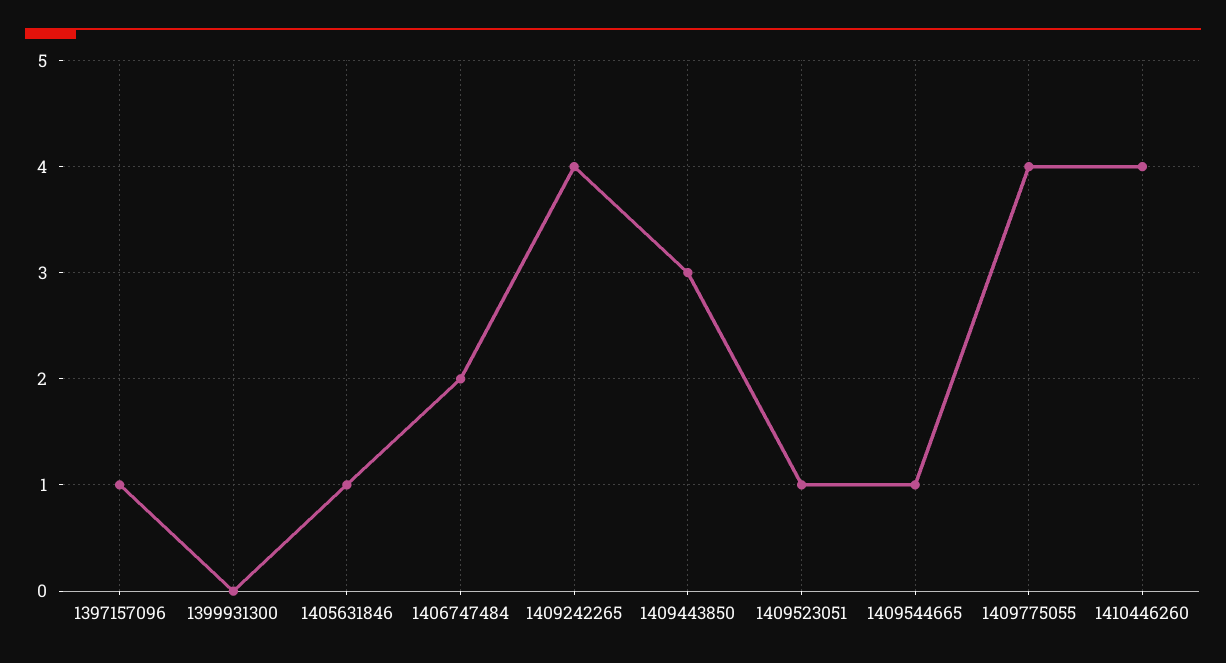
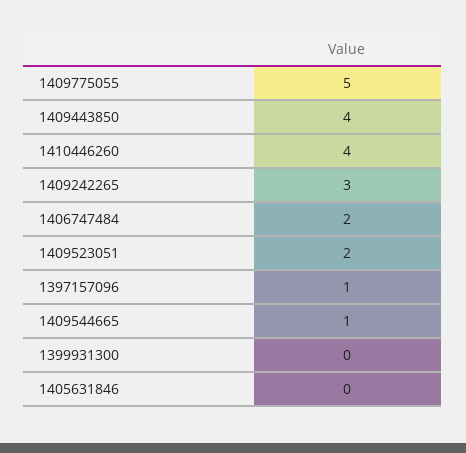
  {
    "1397157096": 1,
    "1399931300": 0,
-   "1405631846": 1,
+   "1405631846": 0,
    "1406747484": 2,
-   "1409242265": 4,
+   "1409242265": 3,
-   "1409443850": 3,
+   "1409443850": 4,
-   "1409523051": 1,
+   "1409523051": 2,
    "1409544665": 1,
-   "1409775055": 4,
+   "1409775055": 5,
    "1410446260": 4
  }

